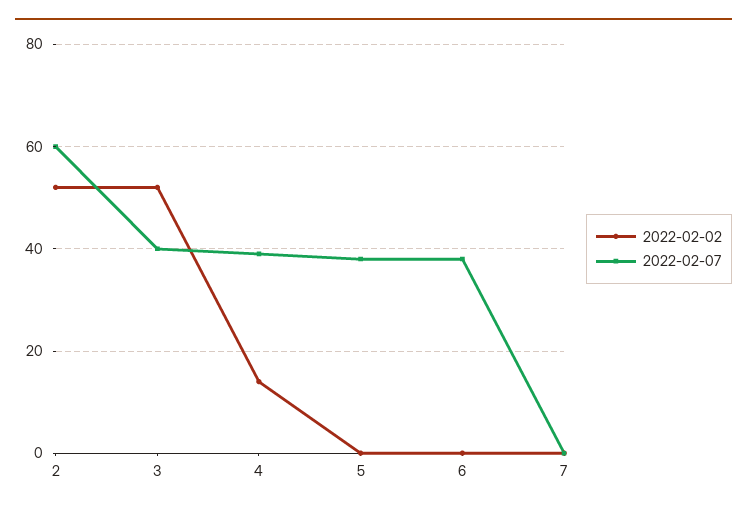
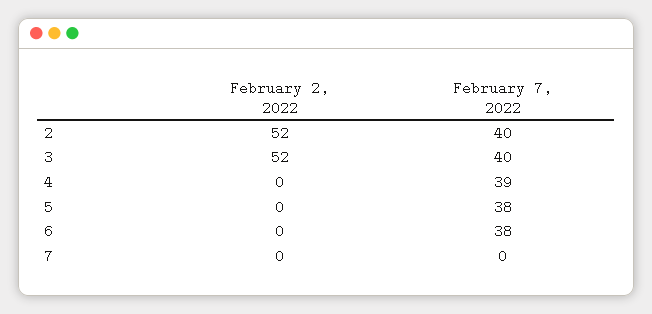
  {
    "2022-02-02": {
      "2": 52,
      "3": 52,
-     "4": 15,
+     "4": 0,
      "5": 0,
      "6": 0,
      "7": 0
    },
    "2022-02-07": {
-     "2": 60,
+     "2": 40,
      "3": 40,
      "4": 39,
      "5": 38,
      "6": 38,
      "7": 0
    }
  }

